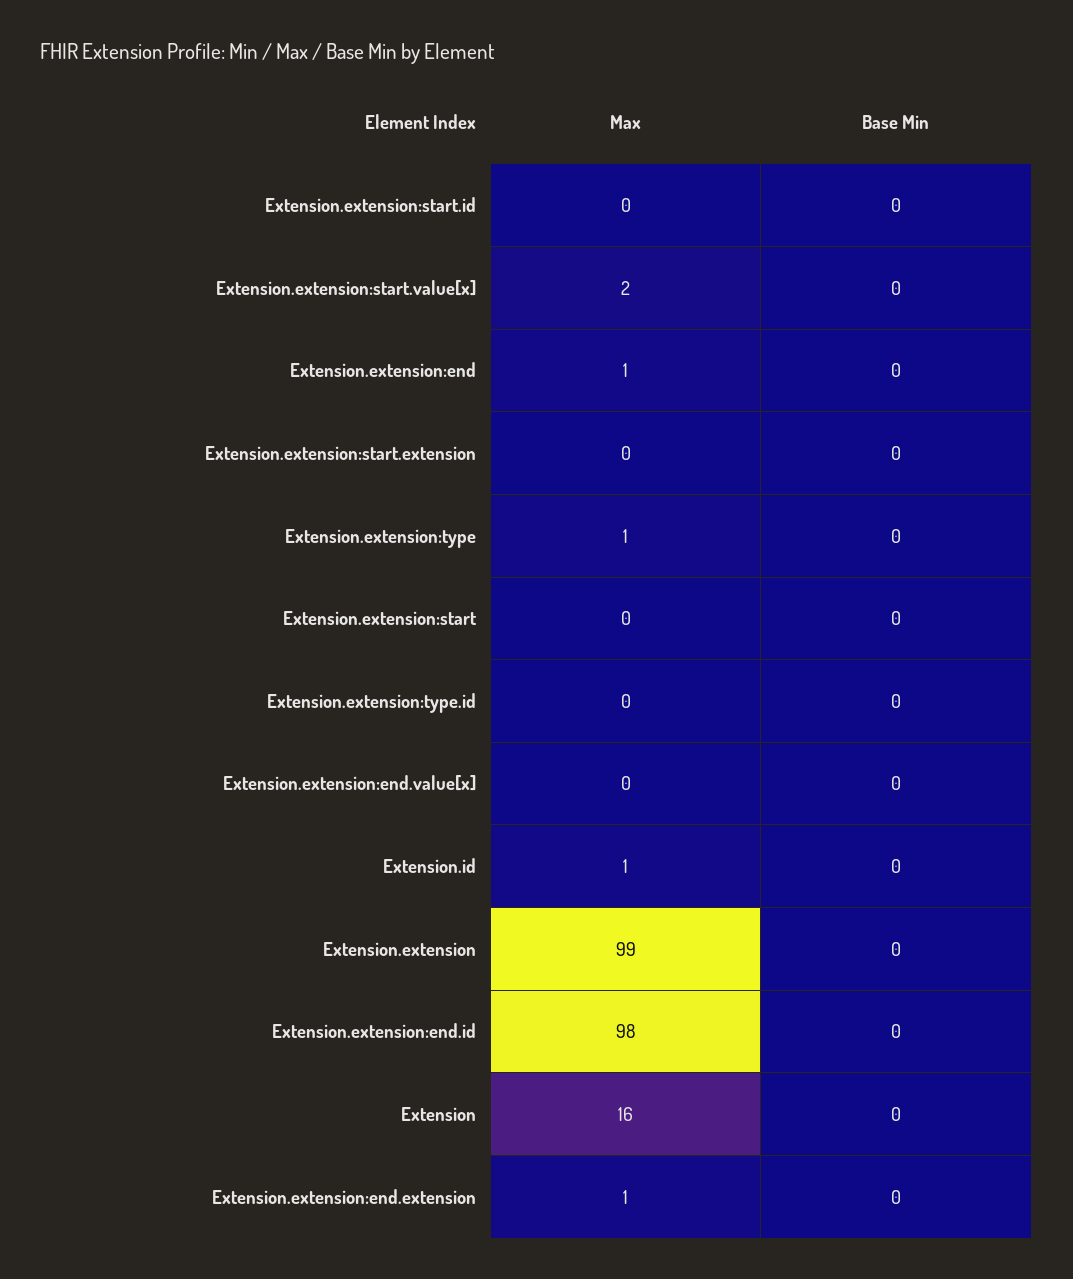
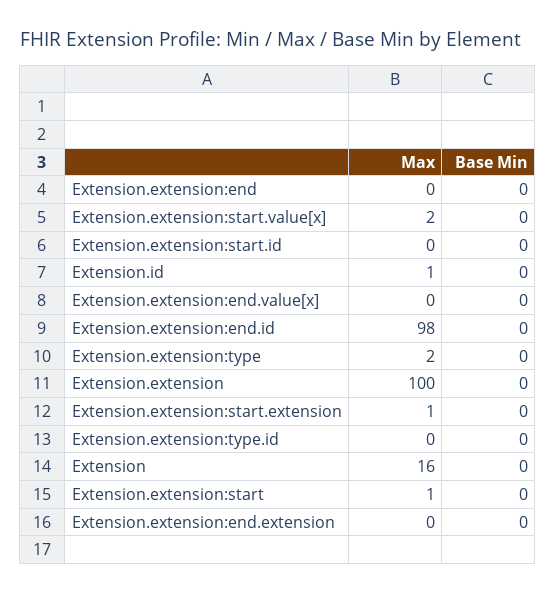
  {
    "Max": {
      "Extension.extension:start.id": 0,
      "Extension.extension:start.value[x]": 2,
-     "Extension.extension:end": 1,
+     "Extension.extension:end": 0,
-     "Extension.extension:start.extension": 0,
+     "Extension.extension:start.extension": 1,
-     "Extension.extension:type": 1,
+     "Extension.extension:type": 2,
-     "Extension.extension:start": 0,
+     "Extension.extension:start": 1,
      "Extension.extension:type.id": 0,
      "Extension.extension:end.value[x]": 0,
      "Extension.id": 1,
-     "Extension.extension": 99,
+     "Extension.extension": 100,
      "Extension.extension:end.id": 98,
      "Extension": 16,
-     "Extension.extension:end.extension": 1
+     "Extension.extension:end.extension": 0
    },
    "Base Min": {
      "Extension.extension:start.id": 0,
      "Extension.extension:start.value[x]": 0,
      "Extension.extension:end": 0,
      "Extension.extension:start.extension": 0,
      "Extension.extension:type": 0,
      "Extension.extension:start": 0,
      "Extension.extension:type.id": 0,
      "Extension.extension:end.value[x]": 0,
      "Extension.id": 0,
      "Extension.extension": 0,
      "Extension.extension:end.id": 0,
      "Extension": 0,
      "Extension.extension:end.extension": 0
    }
  }

